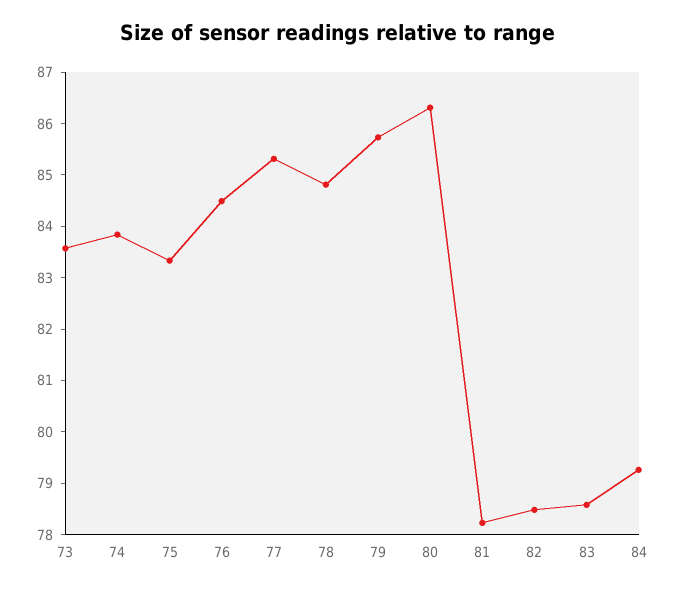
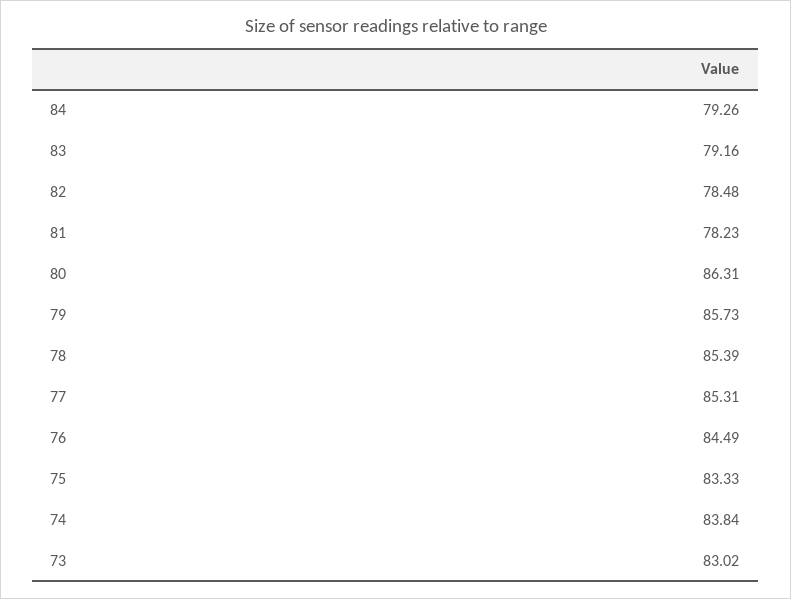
  {
-   "73": 83.6,
+   "73": 83.02,
    "74": 83.84,
    "75": 83.33,
    "76": 84.49,
    "77": 85.31,
-   "78": 84.8,
+   "78": 85.39,
    "79": 85.73,
    "80": 86.31,
    "81": 78.23,
    "82": 78.48,
-   "83": 78.6,
+   "83": 79.16,
    "84": 79.26
  }

